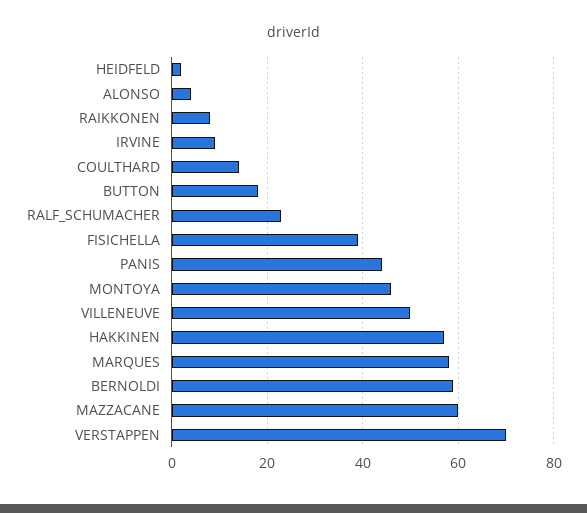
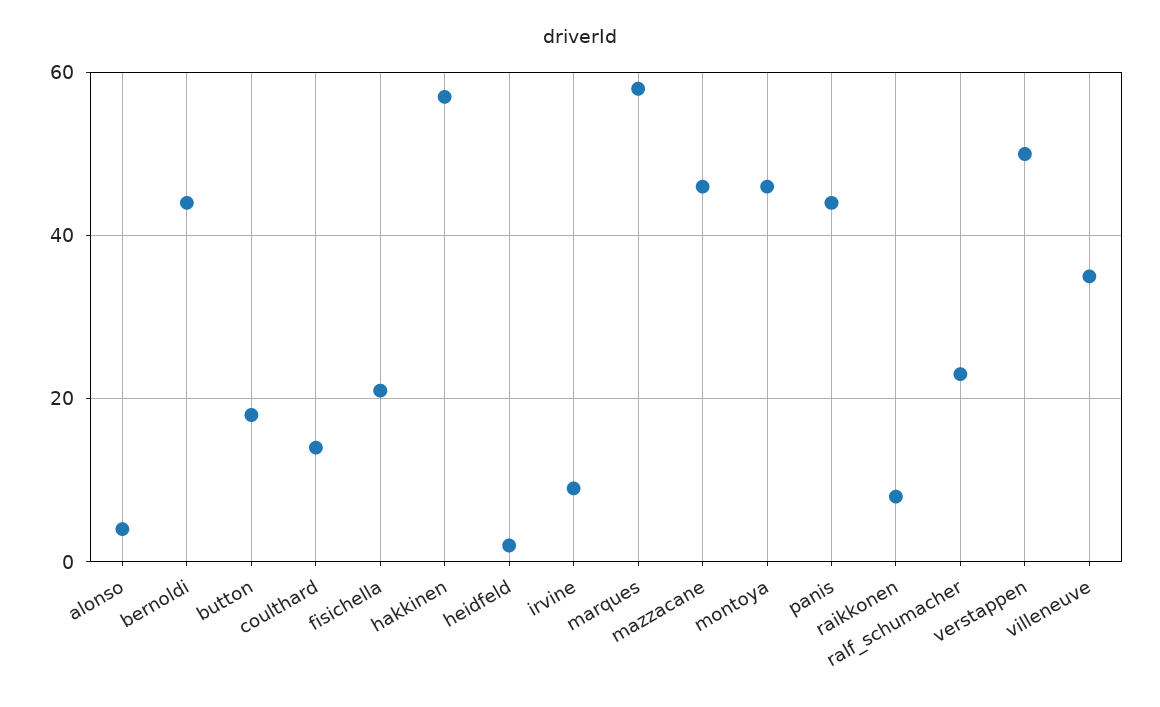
  {
    "HEIDFELD": 0,
    "ALONSO": 5,
    "RAIKKONEN": 10,
    "IRVINE": 10,
    "COULTHARD": 15,
    "BUTTON": 20,
    "RALF_SCHUMACHER": 25,
-   "FISICHELLA": 40,
+   "FISICHELLA": 20,
    "PANIS": 45,
    "MONTOYA": 45,
-   "VILLENEUVE": 50,
+   "VILLENEUVE": 35,
    "HAKKINEN": 55,
    "MARQUES": 60,
-   "BERNOLDI": 60,
+   "BERNOLDI": 45,
-   "MAZZACANE": 60,
+   "MAZZACANE": 45,
-   "VERSTAPPEN": 70
+   "VERSTAPPEN": 50
  }

